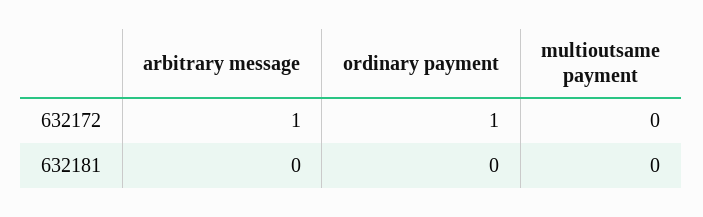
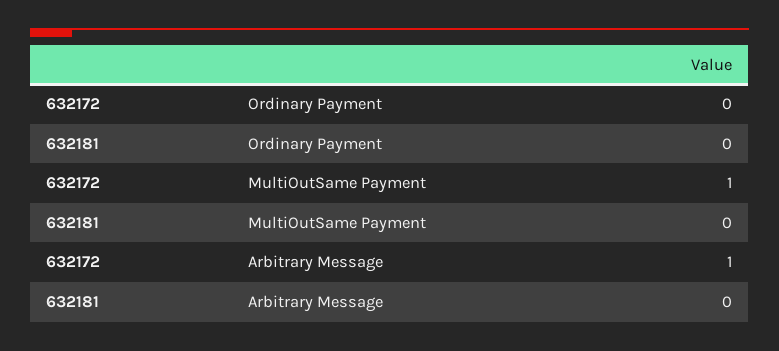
  {
    "arbitrary message": {
      "632172": 1,
      "632181": 0
    },
    "ordinary payment": {
-     "632172": 1,
+     "632172": 0,
      "632181": 0
    },
    "multioutsame payment": {
-     "632172": 0,
+     "632172": 1,
      "632181": 0
    }
  }

